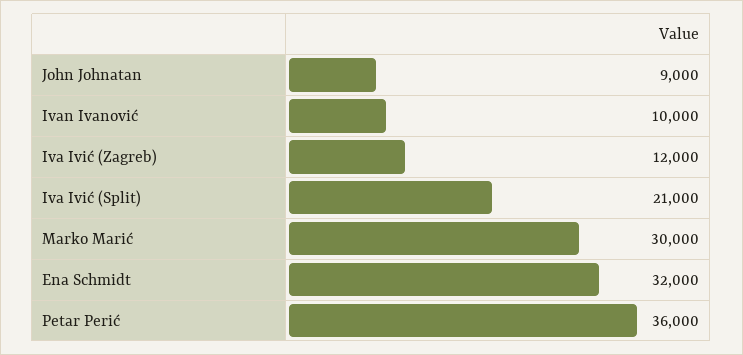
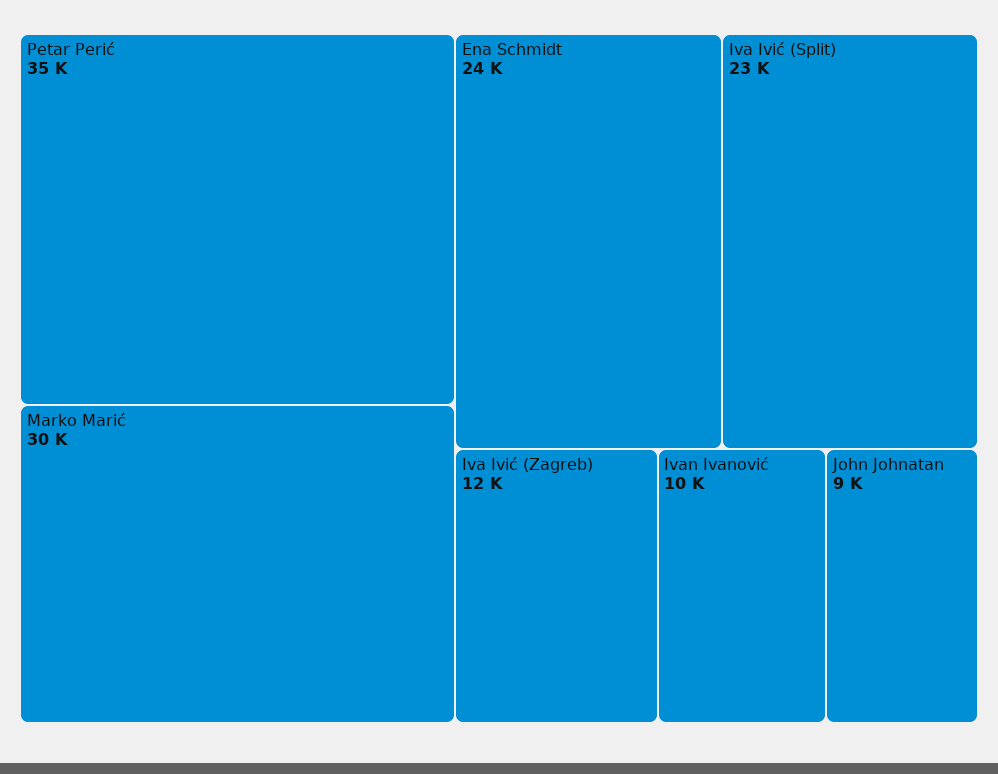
  {
    "John Johnatan": 9000,
    "Ivan Ivanović": 10000,
    "Iva Ivić (Zagreb)": 12000,
-   "Iva Ivić (Split)": 21000,
+   "Iva Ivić (Split)": 23000,
    "Marko Marić": 30000,
-   "Ena Schmidt": 32000,
+   "Ena Schmidt": 24000,
-   "Petar Perić": 36000
+   "Petar Perić": 35000
  }

